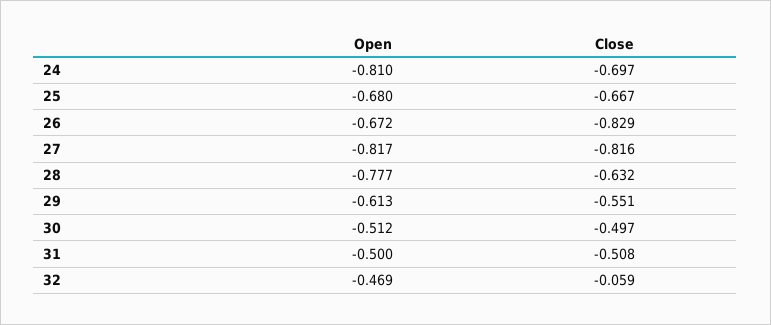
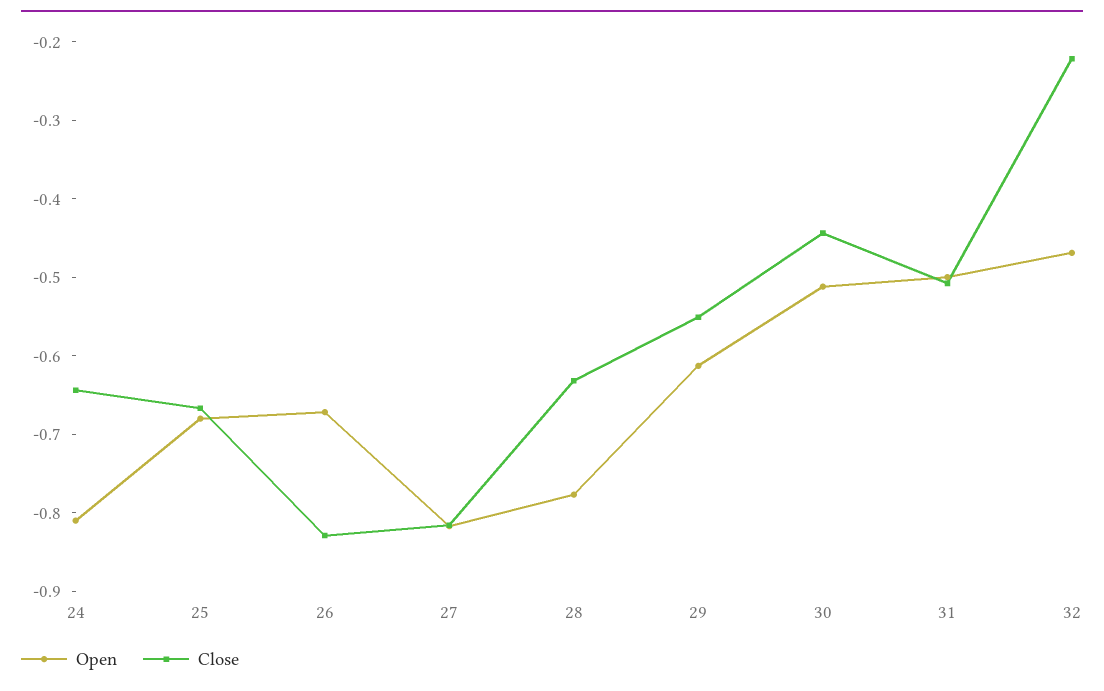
  {
    "Open": {
      "24": -0.81,
      "25": -0.68,
      "26": -0.672,
      "27": -0.817,
      "28": -0.777,
      "29": -0.613,
      "30": -0.512,
      "31": -0.5,
      "32": -0.469
    },
    "Close": {
-     "24": -0.697,
+     "24": -0.64,
      "25": -0.667,
      "26": -0.829,
      "27": -0.816,
      "28": -0.632,
      "29": -0.551,
-     "30": -0.497,
+     "30": -0.44,
      "31": -0.508,
-     "32": -0.059
+     "32": -0.22
    }
  }

